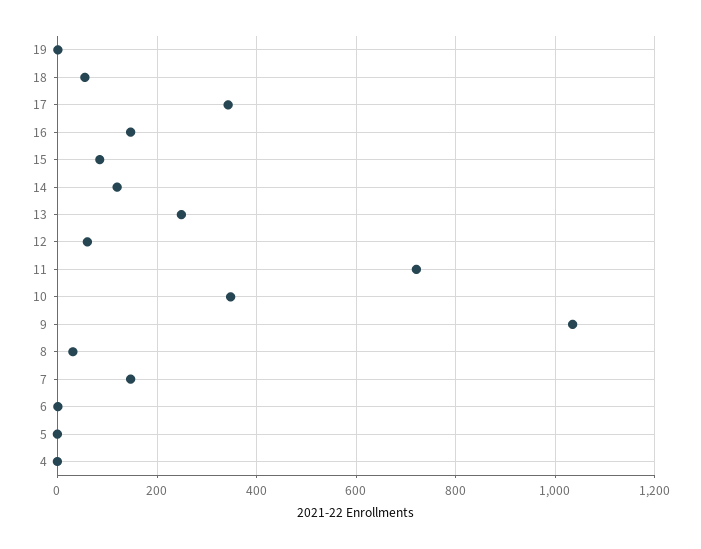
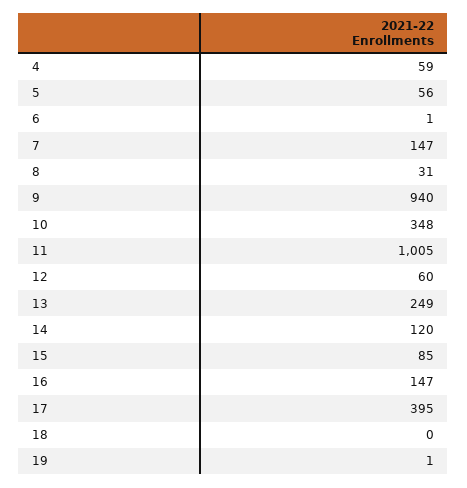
  {
    "19": 1,
-   "18": 60,
+   "18": 0,
-   "17": 340,
+   "17": 395,
    "16": 147,
    "15": 85,
    "14": 120,
    "13": 249,
    "12": 60,
-   "11": 720,
+   "11": 1005,
    "10": 348,
-   "9": 1040,
+   "9": 940,
    "8": 31,
    "7": 147,
    "6": 1,
-   "5": 0,
+   "5": 56,
-   "4": 0
+   "4": 59
  }

